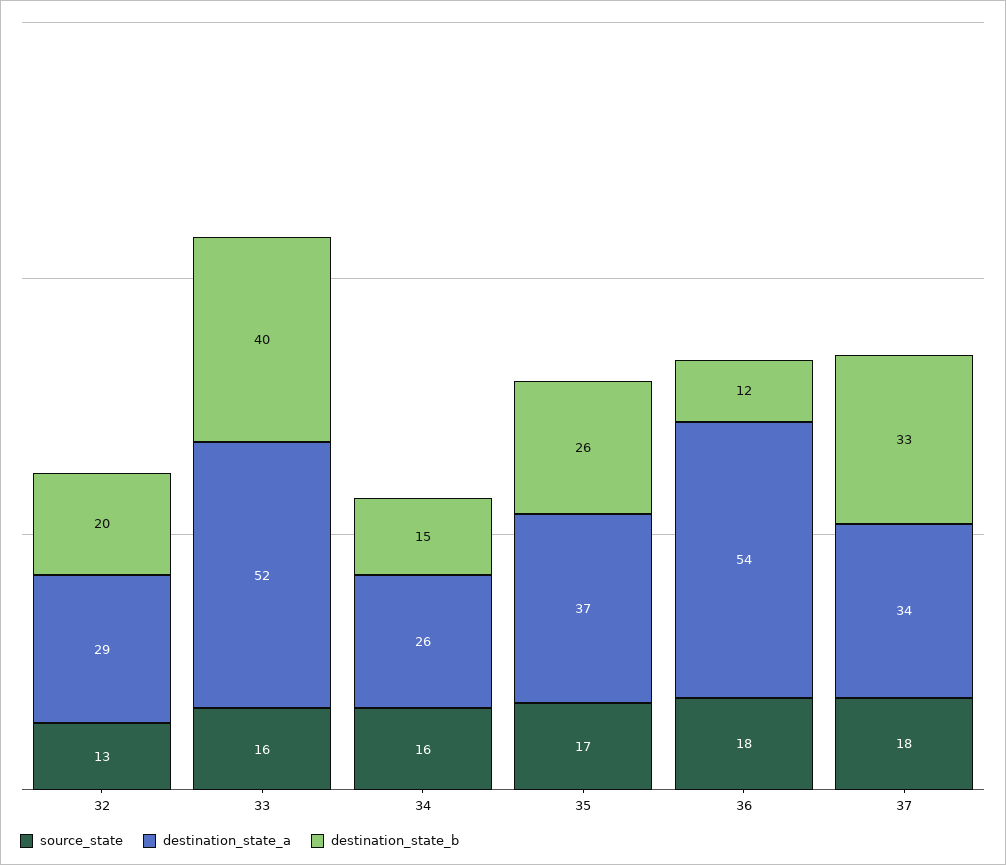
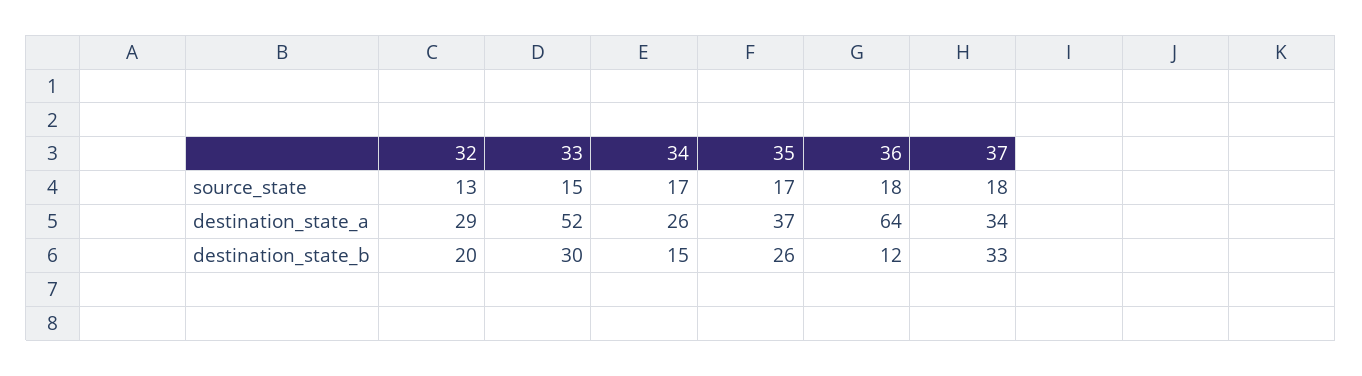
  {
    "source_state": {
      "32": 13,
-     "33": 16,
+     "33": 15,
-     "34": 16,
+     "34": 17,
      "35": 17,
      "36": 18,
      "37": 18
    },
    "destination_state_a": {
      "32": 29,
      "33": 52,
      "34": 26,
      "35": 37,
-     "36": 54,
+     "36": 64,
      "37": 34
    },
    "destination_state_b": {
      "32": 20,
-     "33": 40,
+     "33": 30,
      "34": 15,
      "35": 26,
      "36": 12,
      "37": 33
    }
  }

